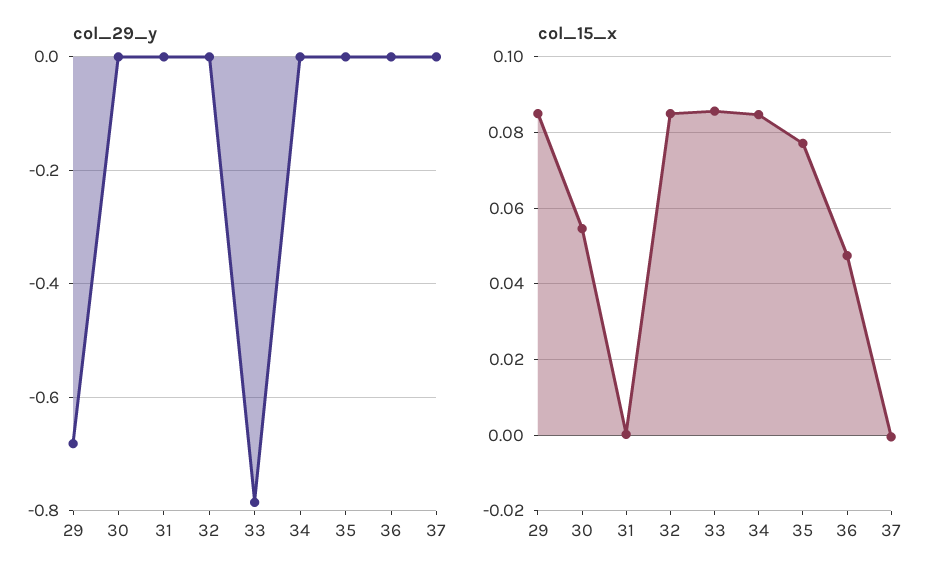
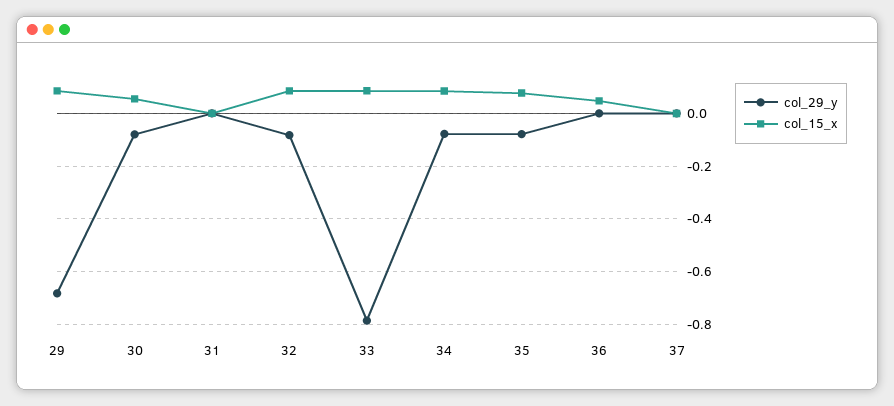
  {
    "col_29_y": {
      "29": -0.68,
-     "30": 0,
+     "30": -0.075,
      "31": 0,
-     "32": 0,
+     "32": -0.075,
      "33": -0.78,
-     "34": 0,
+     "34": -0.075,
-     "35": 0,
+     "35": -0.075,
      "36": 0,
      "37": 0
    },
    "col_15_x": {
      "29": 0.086,
      "30": 0.054,
      "31": 0,
      "32": 0.086,
      "33": 0.086,
      "34": 0.084,
      "35": 0.078,
      "36": 0.048,
      "37": 0
    }
  }

